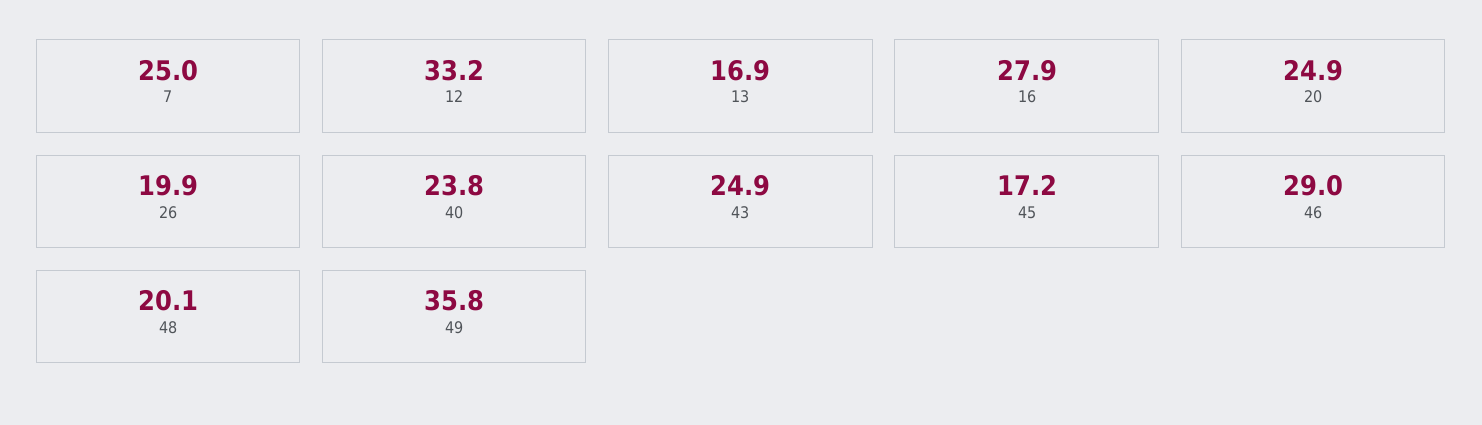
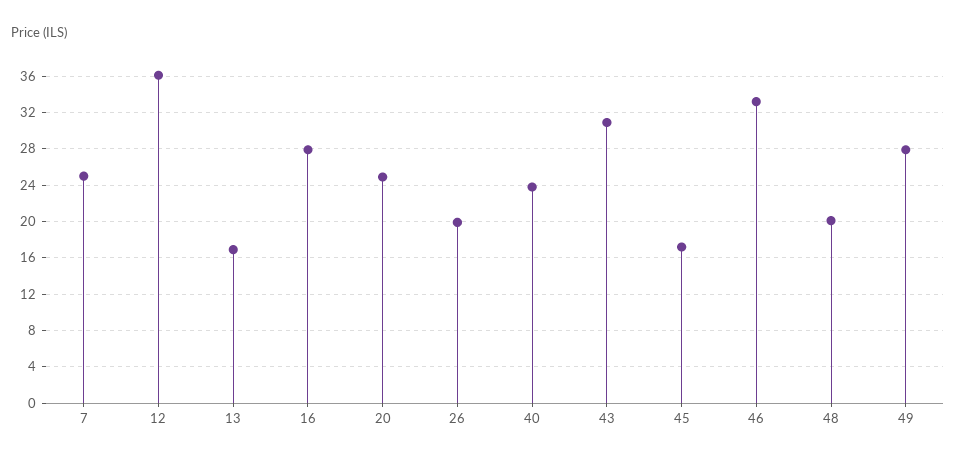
  {
    "7": 25,
-   "12": 33.2,
+   "12": 36,
    "13": 16.9,
    "16": 27.9,
    "20": 24.9,
    "26": 19.9,
    "40": 23.8,
-   "43": 24.9,
+   "43": 31,
    "45": 17.2,
-   "46": 29,
+   "46": 33,
    "48": 20.1,
-   "49": 35.8
+   "49": 28
  }

